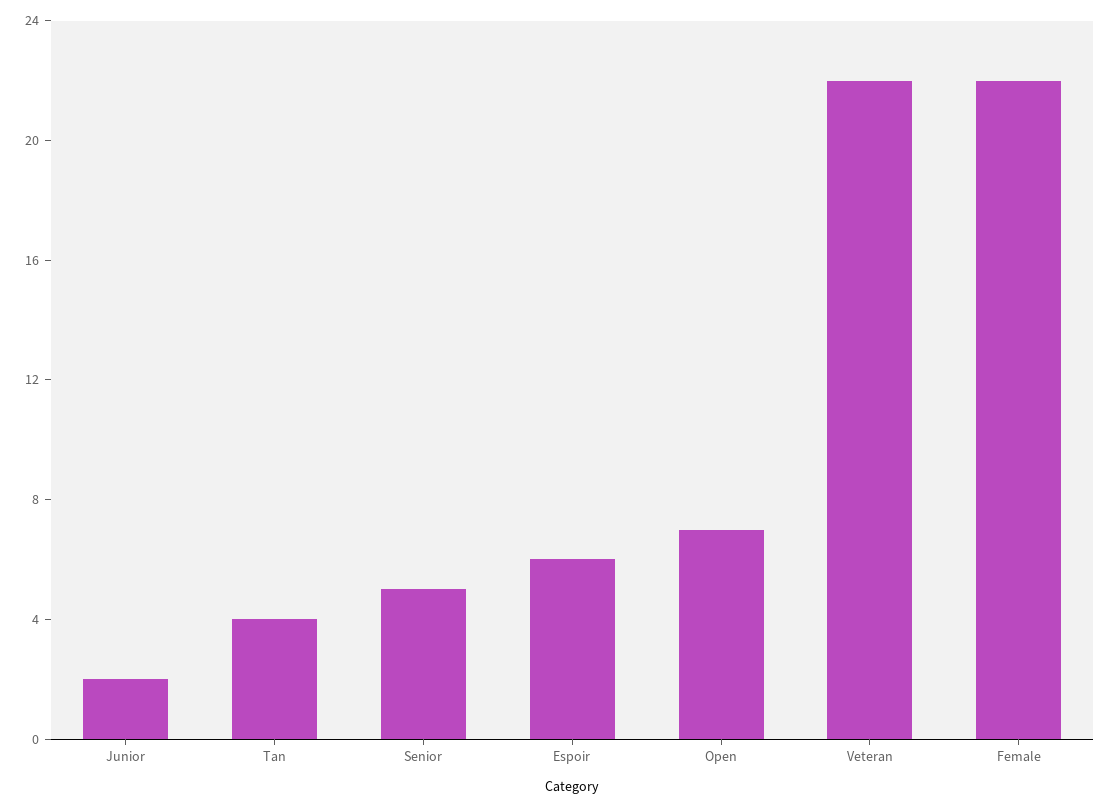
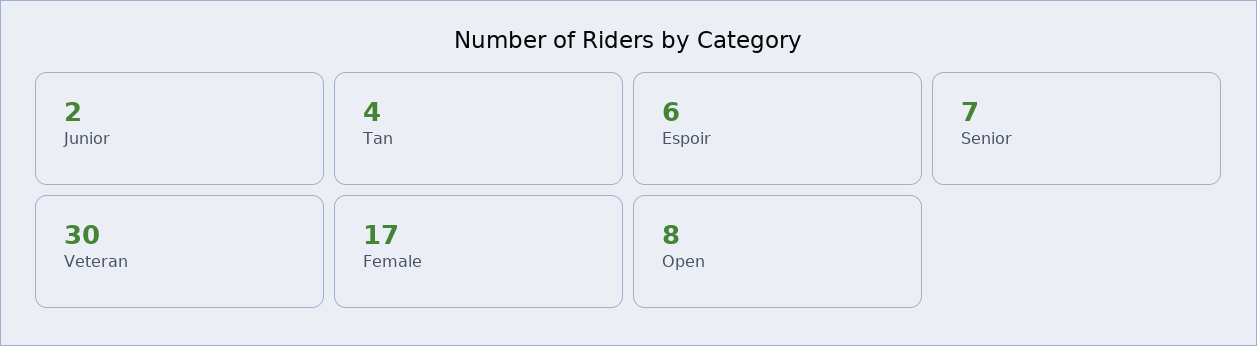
  {
    "Junior": 2,
    "Tan": 4,
-   "Senior": 5,
+   "Senior": 7,
    "Espoir": 6,
-   "Open": 7,
+   "Open": 8,
-   "Veteran": 22,
+   "Veteran": 30,
-   "Female": 22
+   "Female": 17
  }

